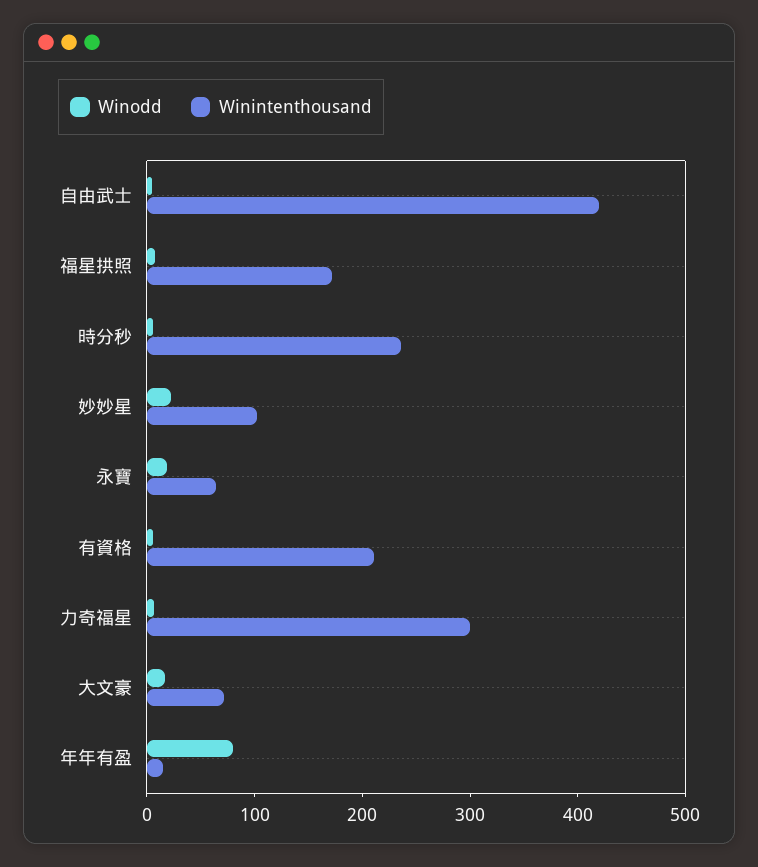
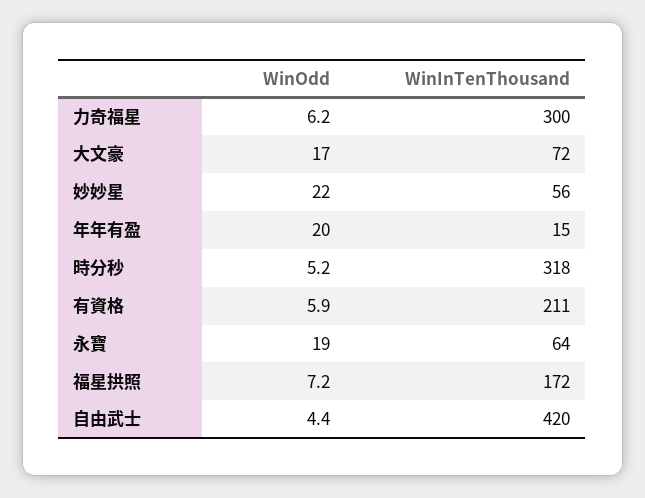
  {
    "Winodd": {
      "自由武士": 4.4,
      "福星拱照": 7.2,
      "時分秒": 5.2,
      "妙妙星": 22,
      "永寶": 19,
      "有資格": 5.9,
      "力奇福星": 6.2,
      "大文豪": 17,
-     "年年有盈": 80
+     "年年有盈": 20
    },
    "Winintenthousand": {
      "自由武士": 420,
      "福星拱照": 172,
-     "時分秒": 240,
+     "時分秒": 318,
-     "妙妙星": 100,
+     "妙妙星": 56,
      "永寶": 64,
      "有資格": 211,
      "力奇福星": 300,
      "大文豪": 72,
      "年年有盈": 15
    }
  }

